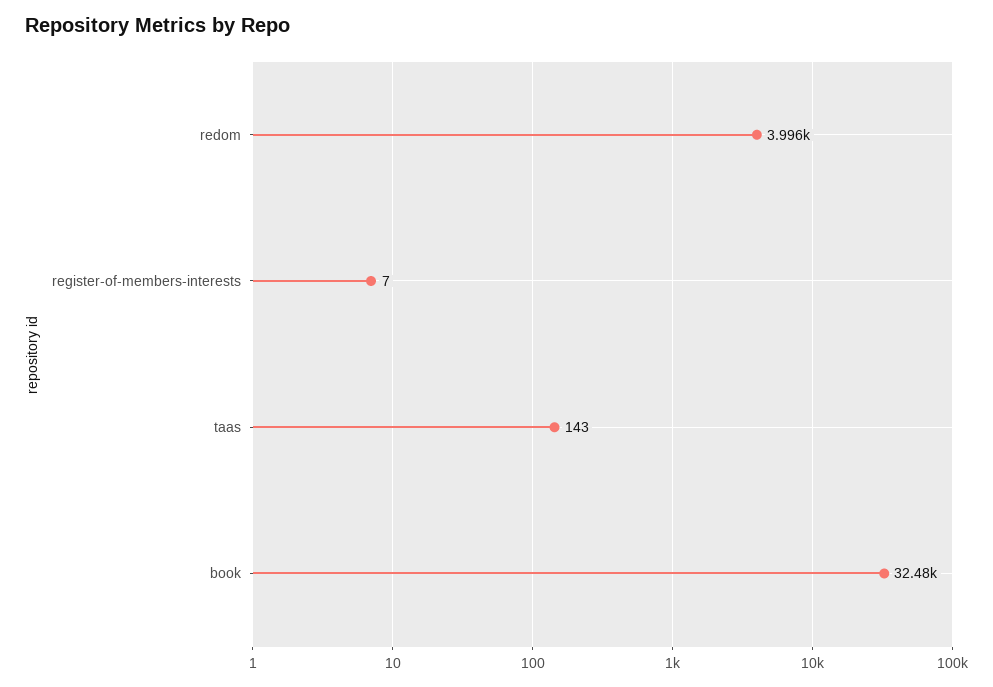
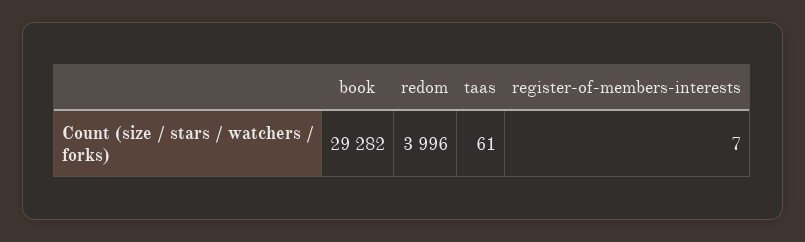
  {
    "redom": 3996,
    "register-of-members-interests": 7,
-   "taas": 143,
+   "taas": 61,
-   "book": 32480
+   "book": 29282
  }

